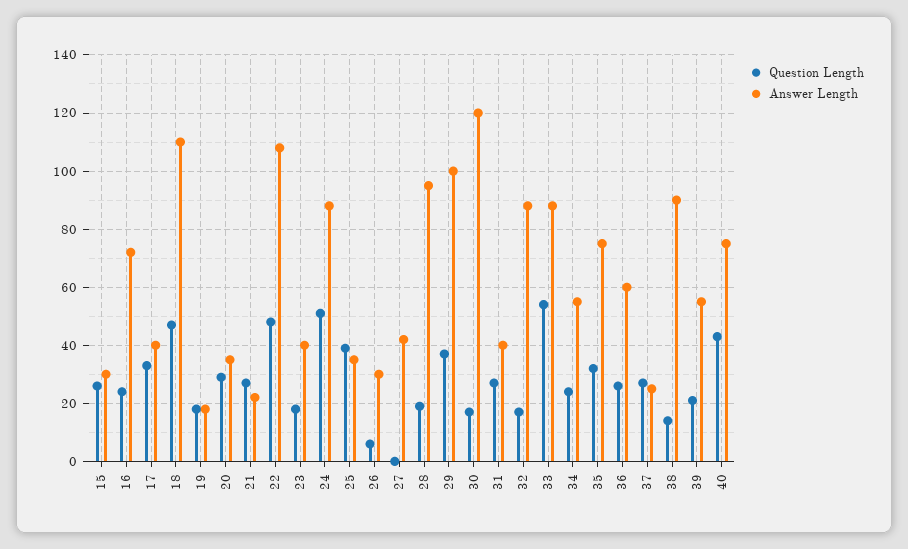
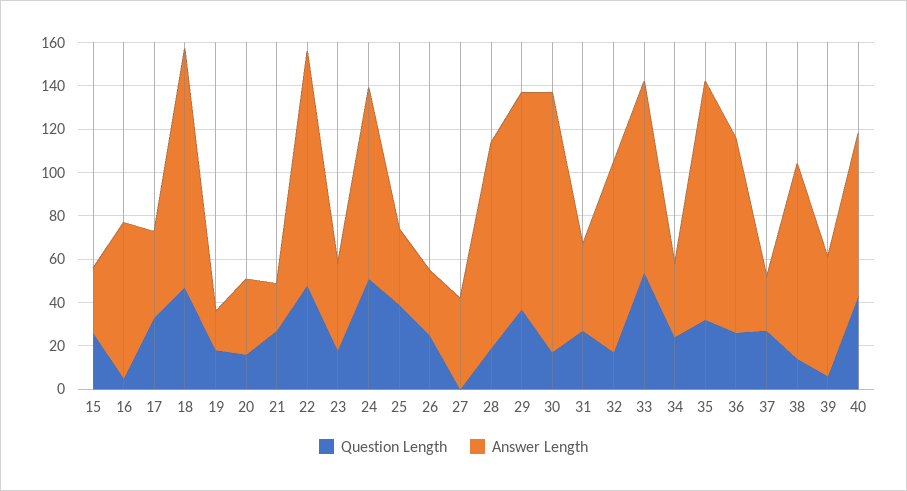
  {
    "Question Length": {
      "15": 25,
-     "16": 25,
+     "16": 5,
      "17": 35,
      "18": 45,
      "19": 20,
-     "20": 30,
+     "20": 15,
      "21": 25,
      "22": 50,
      "23": 20,
      "24": 50,
      "25": 40,
-     "26": 5,
+     "26": 25,
      "27": 0,
      "28": 20,
      "29": 35,
      "30": 15,
      "31": 25,
      "32": 15,
      "33": 55,
      "34": 25,
      "35": 30,
      "36": 25,
      "37": 25,
      "38": 15,
-     "39": 20,
+     "39": 5,
      "40": 45
    },
    "Answer Length": {
      "15": 30,
      "16": 70,
      "17": 40,
      "18": 110,
      "19": 20,
      "20": 35,
      "21": 20,
      "22": 110,
      "23": 40,
      "24": 90,
      "25": 35,
      "26": 30,
      "27": 40,
      "28": 95,
      "29": 100,
      "30": 120,
      "31": 40,
      "32": 90,
      "33": 90,
-     "34": 55,
+     "34": 35,
-     "35": 75,
+     "35": 110,
-     "36": 60,
+     "36": 90,
      "37": 25,
      "38": 90,
      "39": 55,
      "40": 75
    }
  }

